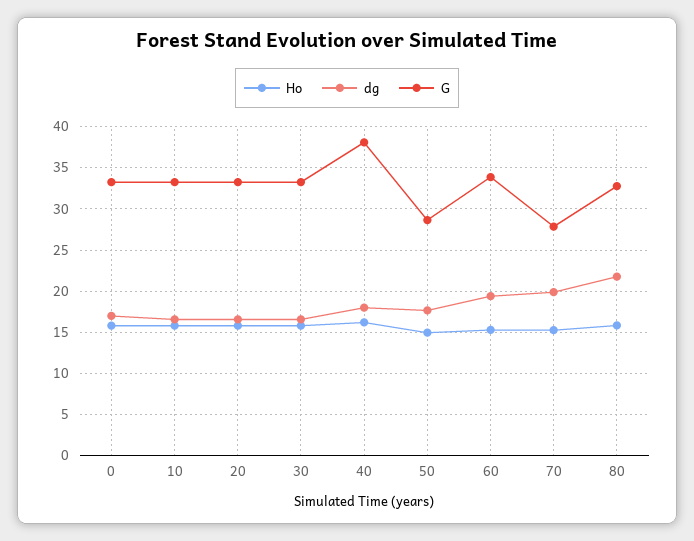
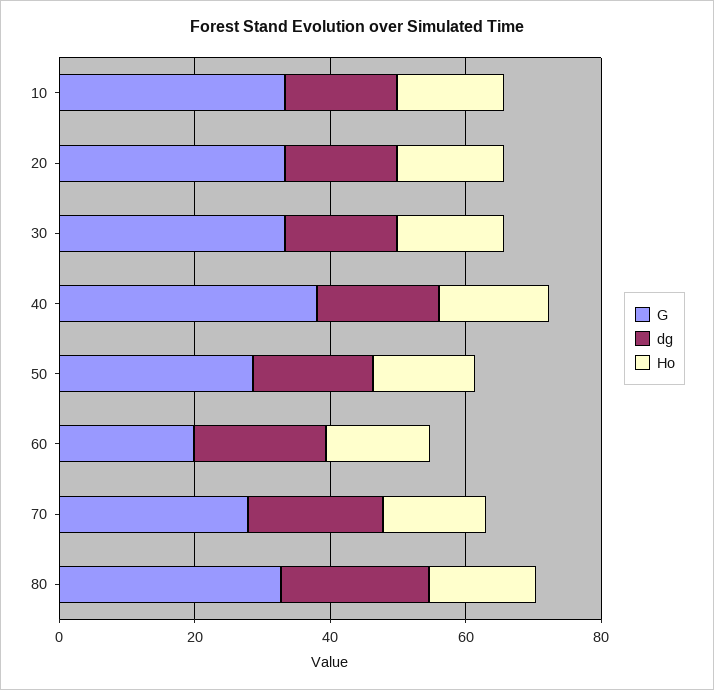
  {
    "Ho": {
-     "0": 16,
      "10": 16,
      "20": 16,
      "30": 16,
      "40": 16,
      "50": 15,
      "60": 15,
      "70": 15,
      "80": 16
    },
    "dg": {
-     "0": 17,
      "10": 17,
      "20": 17,
      "30": 17,
      "40": 18,
      "50": 18,
      "60": 19,
      "70": 20,
      "80": 22
    },
    "G": {
-     "0": 33,
      "10": 33,
      "20": 33,
      "30": 33,
      "40": 38,
      "50": 29,
-     "60": 34,
+     "60": 20,
      "70": 28,
      "80": 33
    }
  }

